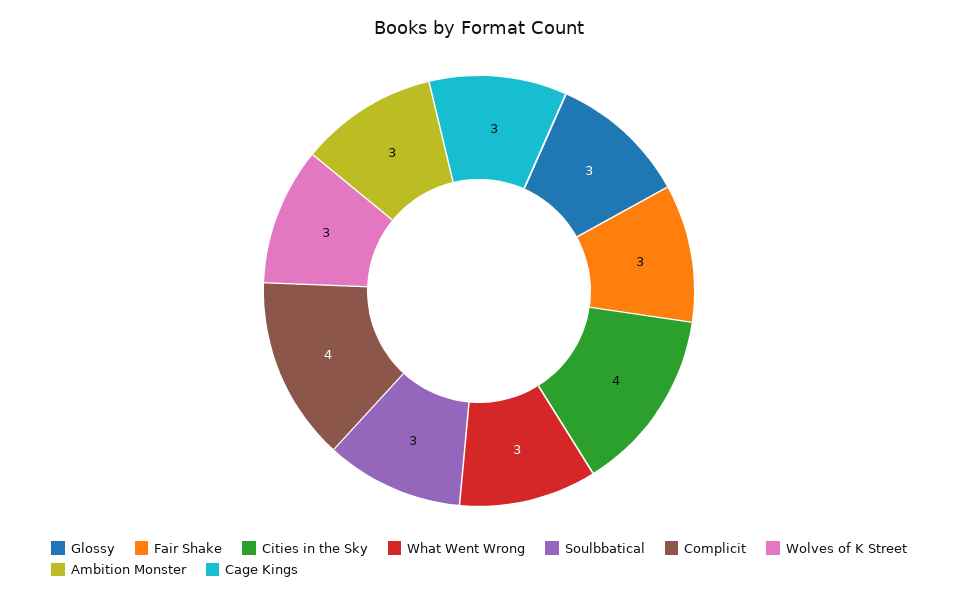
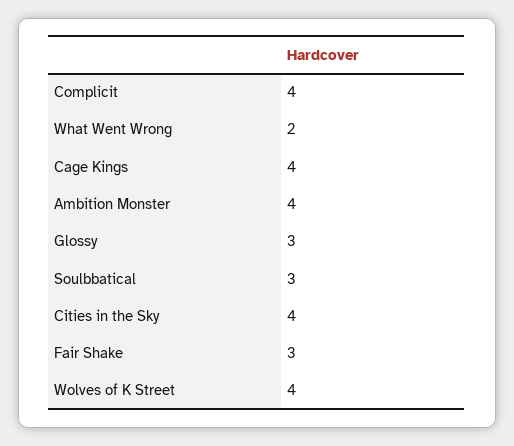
  {
    "Glossy": 3,
    "Fair Shake": 3,
    "Cities in the Sky": 4,
-   "What Went Wrong": 3,
+   "What Went Wrong": 2,
    "Soulbbatical": 3,
    "Complicit": 4,
-   "Wolves of K Street": 3,
+   "Wolves of K Street": 4,
-   "Ambition Monster": 3,
+   "Ambition Monster": 4,
-   "Cage Kings": 3
+   "Cage Kings": 4
  }

